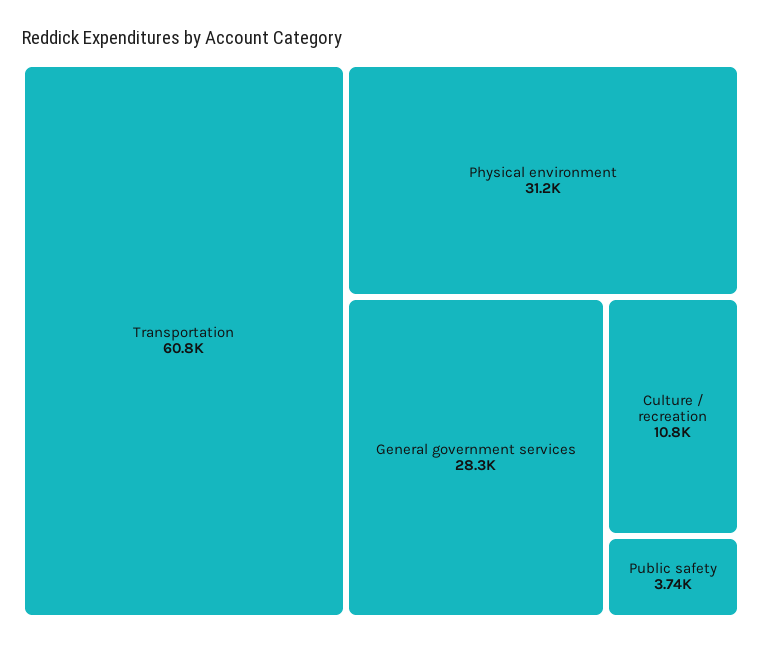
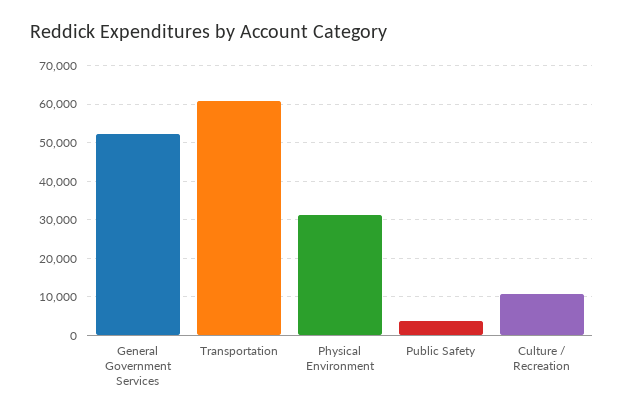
  {
    "Transportation": 60800,
    "Physical environment": 31200,
-   "General government services": 28300,
+   "General government services": 52000,
    "Culture / recreation": 10800,
    "Public safety": 3740
  }

